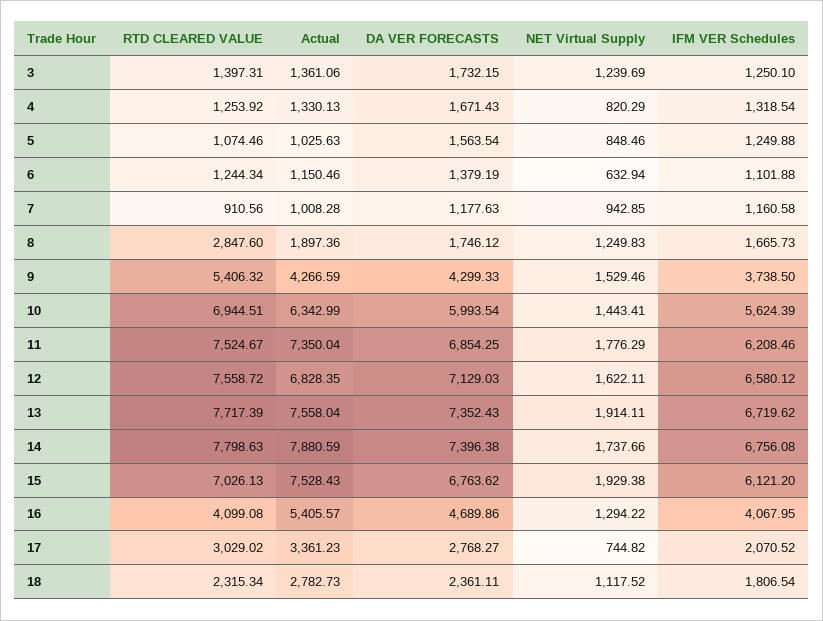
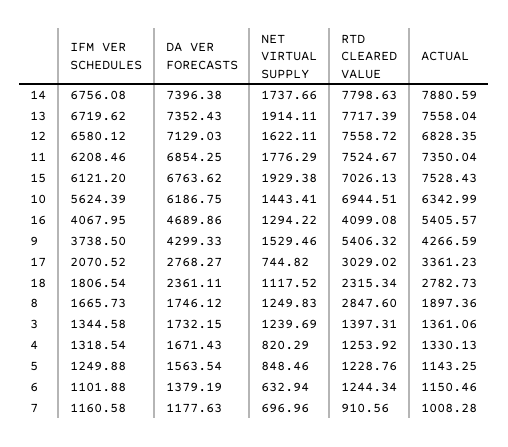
  {
    "RTD CLEARED VALUE": {
      "3": 1397.31,
      "4": 1253.92,
-     "5": 1074.46,
+     "5": 1228.76,
      "6": 1244.34,
      "7": 910.56,
      "8": 2847.6,
      "9": 5406.32,
      "10": 6944.51,
      "11": 7524.67,
      "12": 7558.72,
      "13": 7717.39,
      "14": 7798.63,
      "15": 7026.13,
      "16": 4099.08,
      "17": 3029.02,
      "18": 2315.34
    },
    "Actual": {
      "3": 1361.06,
      "4": 1330.13,
-     "5": 1025.63,
+     "5": 1143.25,
      "6": 1150.46,
      "7": 1008.28,
      "8": 1897.36,
      "9": 4266.59,
      "10": 6342.99,
      "11": 7350.04,
      "12": 6828.35,
      "13": 7558.04,
      "14": 7880.59,
      "15": 7528.43,
      "16": 5405.57,
      "17": 3361.23,
      "18": 2782.73
    },
    "DA VER FORECASTS": {
      "3": 1732.15,
      "4": 1671.43,
      "5": 1563.54,
      "6": 1379.19,
      "7": 1177.63,
      "8": 1746.12,
      "9": 4299.33,
-     "10": 5993.54,
+     "10": 6186.75,
      "11": 6854.25,
      "12": 7129.03,
      "13": 7352.43,
      "14": 7396.38,
      "15": 6763.62,
      "16": 4689.86,
      "17": 2768.27,
      "18": 2361.11
    },
    "NET Virtual Supply": {
      "3": 1239.69,
      "4": 820.29,
      "5": 848.46,
      "6": 632.94,
-     "7": 942.85,
+     "7": 696.96,
      "8": 1249.83,
      "9": 1529.46,
      "10": 1443.41,
      "11": 1776.29,
      "12": 1622.11,
      "13": 1914.11,
      "14": 1737.66,
      "15": 1929.38,
      "16": 1294.22,
      "17": 744.82,
      "18": 1117.52
    },
    "IFM VER Schedules": {
-     "3": 1250.1,
+     "3": 1344.58,
      "4": 1318.54,
      "5": 1249.88,
      "6": 1101.88,
      "7": 1160.58,
      "8": 1665.73,
      "9": 3738.5,
      "10": 5624.39,
      "11": 6208.46,
      "12": 6580.12,
      "13": 6719.62,
      "14": 6756.08,
      "15": 6121.2,
      "16": 4067.95,
      "17": 2070.52,
      "18": 1806.54
    }
  }

